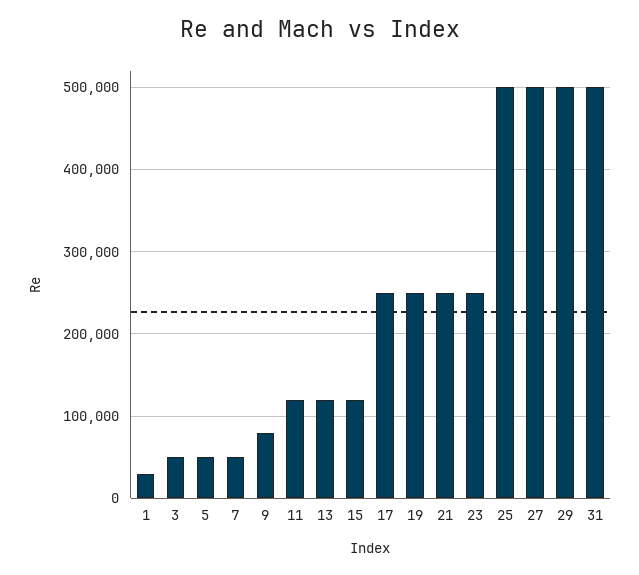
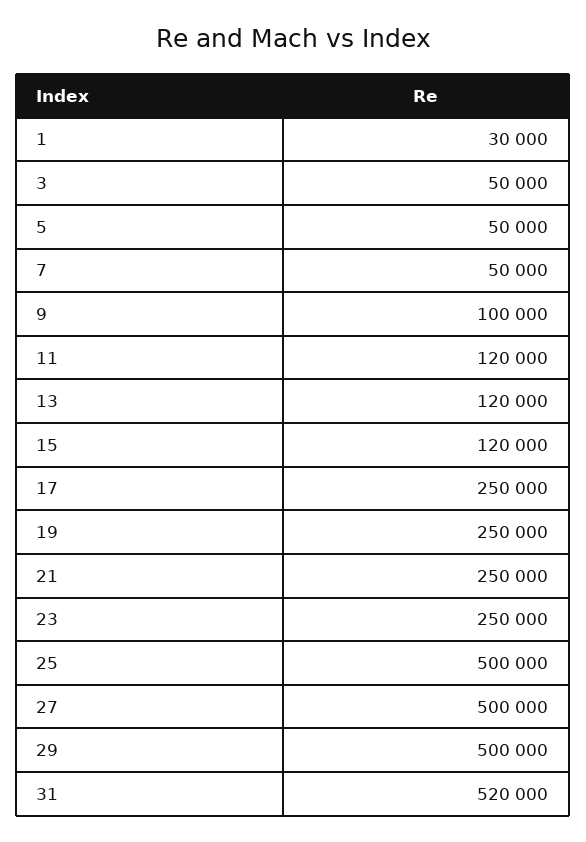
  {
    "1": 30000,
    "3": 50000,
    "5": 50000,
    "7": 50000,
-   "9": 80000,
+   "9": 100000,
    "11": 120000,
    "13": 120000,
    "15": 120000,
    "17": 250000,
    "19": 250000,
    "21": 250000,
    "23": 250000,
    "25": 500000,
    "27": 500000,
    "29": 500000,
-   "31": 500000
+   "31": 520000
  }

